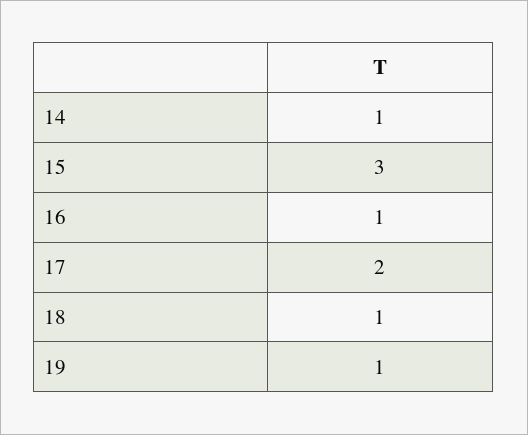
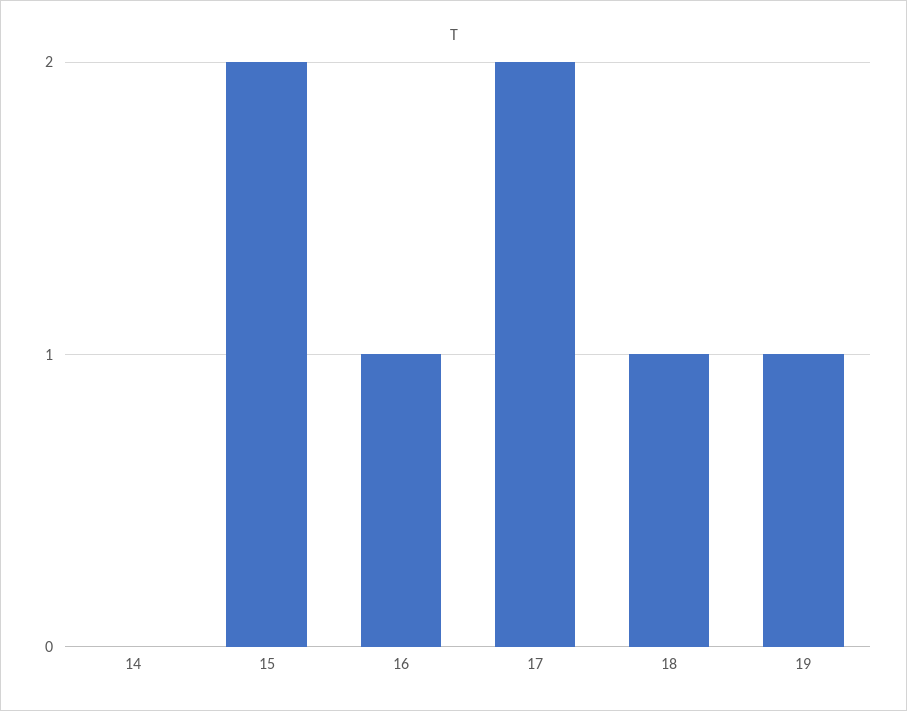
  {
-   "14": 1,
+   "14": 0,
-   "15": 3,
+   "15": 2,
    "16": 1,
    "17": 2,
    "18": 1,
    "19": 1
  }

